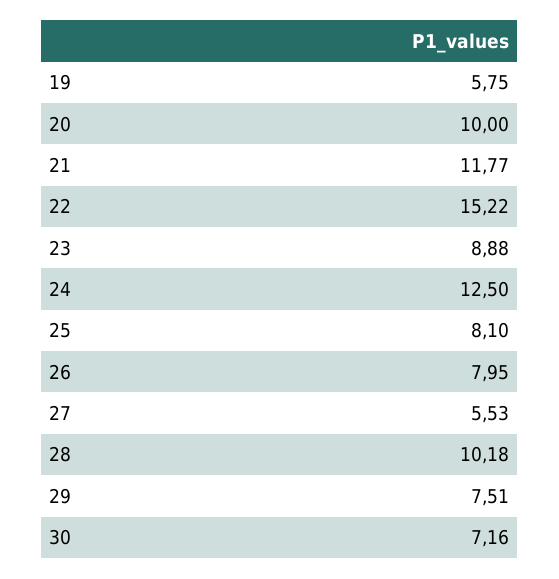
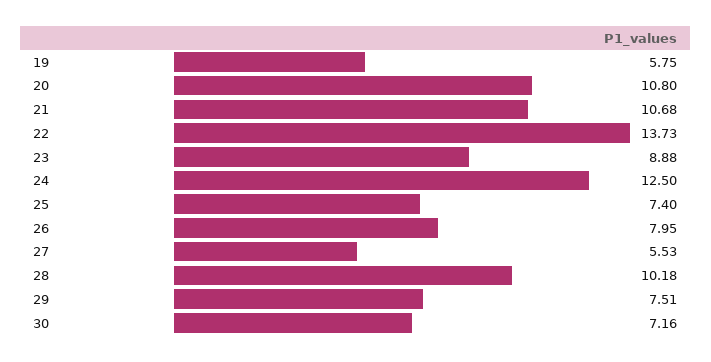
  {
    "19": 5.75,
-   "20": 10,
+   "20": 10.8,
-   "21": 11.77,
+   "21": 10.68,
-   "22": 15.22,
+   "22": 13.73,
    "23": 8.88,
    "24": 12.5,
-   "25": 8.1,
+   "25": 7.4,
    "26": 7.95,
    "27": 5.53,
    "28": 10.18,
    "29": 7.51,
    "30": 7.16
  }

